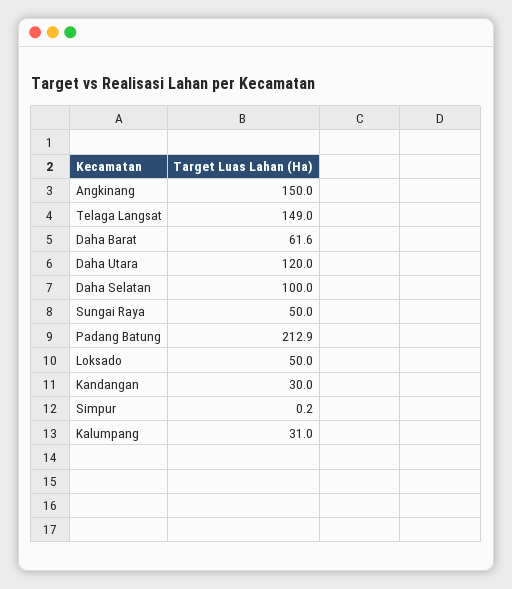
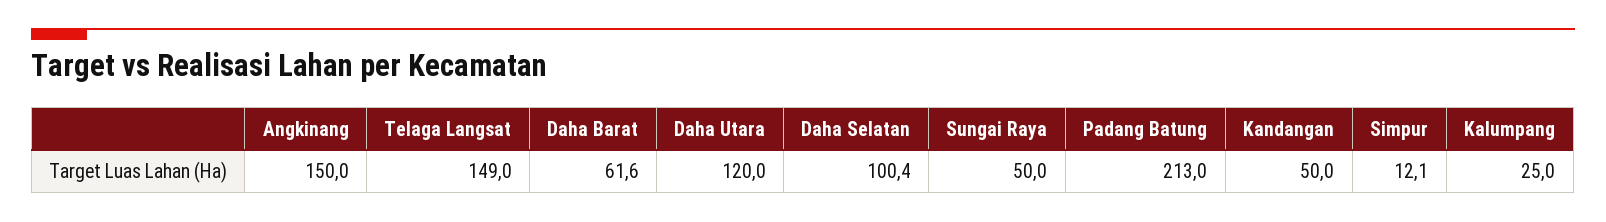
  {
    "Angkinang": 150,
    "Telaga Langsat": 149,
    "Daha Barat": 61.6,
    "Daha Utara": 120,
-   "Daha Selatan": 100,
+   "Daha Selatan": 100.4,
    "Sungai Raya": 50,
-   "Padang Batung": 212.9,
+   "Padang Batung": 213,
-   "Loksado": 50,
-   "Kandangan": 30,
+   "Kandangan": 50,
-   "Simpur": 0.2,
+   "Simpur": 12.1,
-   "Kalumpang": 31
+   "Kalumpang": 25
  }

